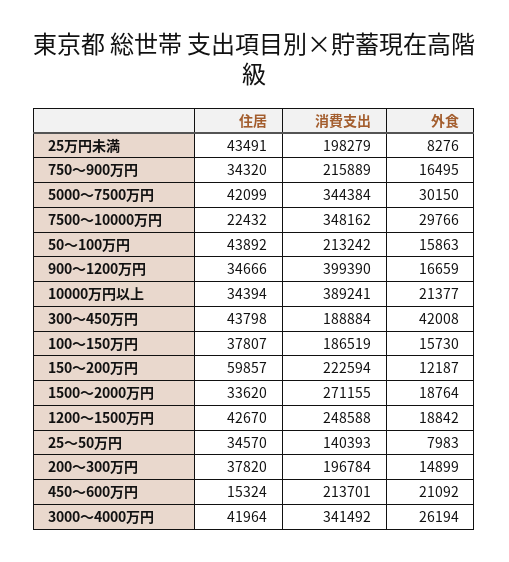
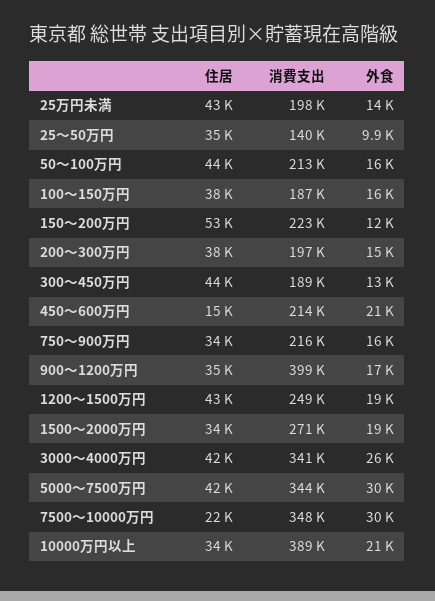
  {
    "住居": {
      "25万円未満": 43491,
      "750～900万円": 34320,
      "5000～7500万円": 42099,
      "7500～10000万円": 22432,
      "50～100万円": 43892,
      "900～1200万円": 34666,
      "10000万円以上": 34394,
      "300～450万円": 43798,
      "100～150万円": 37807,
-     "150～200万円": 59857,
+     "150～200万円": 53000,
      "1500～2000万円": 33620,
      "1200～1500万円": 42670,
      "25～50万円": 34570,
      "200～300万円": 37820,
      "450～600万円": 15324,
      "3000～4000万円": 41964
    },
    "消費支出": {
      "25万円未満": 198279,
      "750～900万円": 215889,
      "5000～7500万円": 344384,
      "7500～10000万円": 348162,
      "50～100万円": 213242,
      "900～1200万円": 399390,
      "10000万円以上": 389241,
      "300～450万円": 188884,
      "100～150万円": 186519,
      "150～200万円": 222594,
      "1500～2000万円": 271155,
      "1200～1500万円": 248588,
      "25～50万円": 140393,
      "200～300万円": 196784,
      "450～600万円": 213701,
      "3000～4000万円": 341492
    },
    "外食": {
-     "25万円未満": 8276,
+     "25万円未満": 14000,
      "750～900万円": 16495,
      "5000～7500万円": 30150,
      "7500～10000万円": 29766,
      "50～100万円": 15863,
      "900～1200万円": 16659,
      "10000万円以上": 21377,
-     "300～450万円": 42008,
+     "300～450万円": 13000,
      "100～150万円": 15730,
      "150～200万円": 12187,
      "1500～2000万円": 18764,
      "1200～1500万円": 18842,
-     "25～50万円": 7983,
+     "25～50万円": 9900,
      "200～300万円": 14899,
      "450～600万円": 21092,
      "3000～4000万円": 26194
    }
  }

